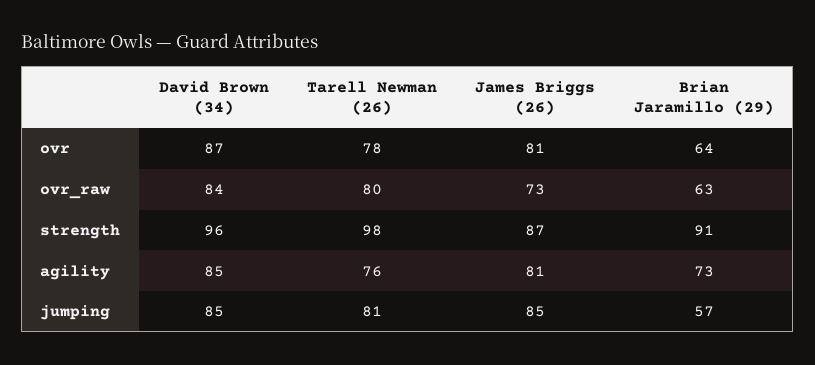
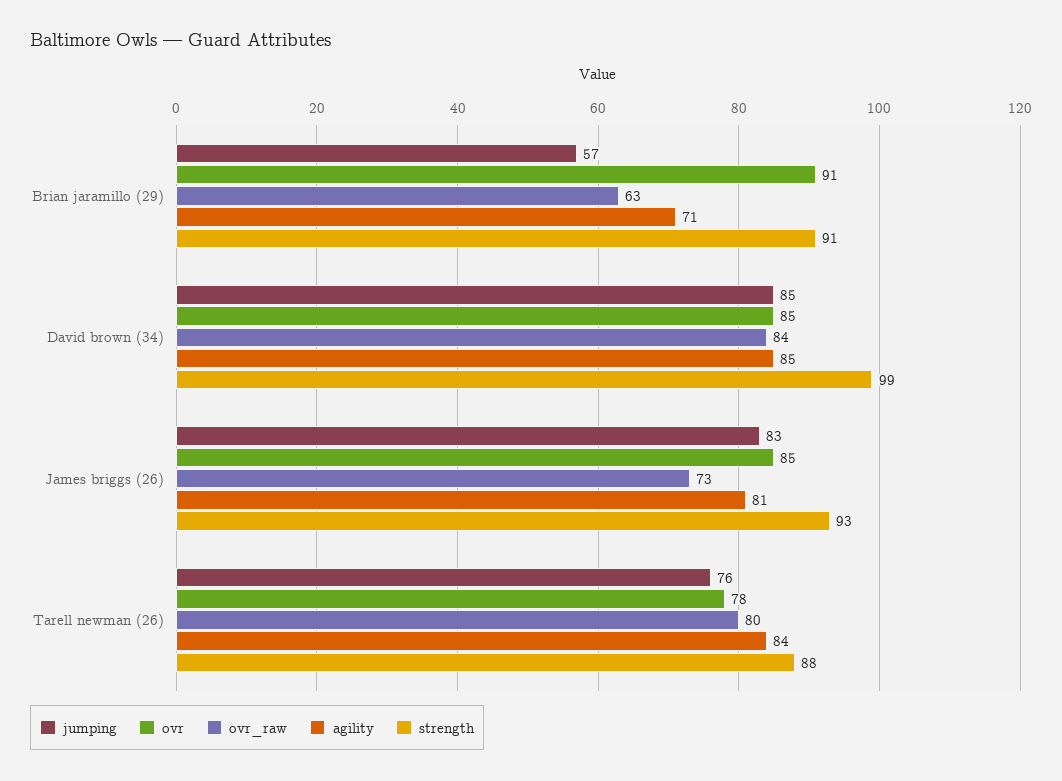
  {
    "ovr": {
-     "David Brown (34)": 87,
+     "David Brown (34)": 85,
      "Tarell Newman (26)": 78,
-     "James Briggs (26)": 81,
+     "James Briggs (26)": 85,
-     "Brian Jaramillo (29)": 64
+     "Brian Jaramillo (29)": 91
    },
    "ovr_raw": {
      "David Brown (34)": 84,
      "Tarell Newman (26)": 80,
      "James Briggs (26)": 73,
      "Brian Jaramillo (29)": 63
    },
    "strength": {
-     "David Brown (34)": 96,
+     "David Brown (34)": 99,
-     "Tarell Newman (26)": 98,
+     "Tarell Newman (26)": 88,
-     "James Briggs (26)": 87,
+     "James Briggs (26)": 93,
      "Brian Jaramillo (29)": 91
    },
    "agility": {
      "David Brown (34)": 85,
-     "Tarell Newman (26)": 76,
+     "Tarell Newman (26)": 84,
      "James Briggs (26)": 81,
-     "Brian Jaramillo (29)": 73
+     "Brian Jaramillo (29)": 71
    },
    "jumping": {
      "David Brown (34)": 85,
-     "Tarell Newman (26)": 81,
+     "Tarell Newman (26)": 76,
-     "James Briggs (26)": 85,
+     "James Briggs (26)": 83,
      "Brian Jaramillo (29)": 57
    }
  }

